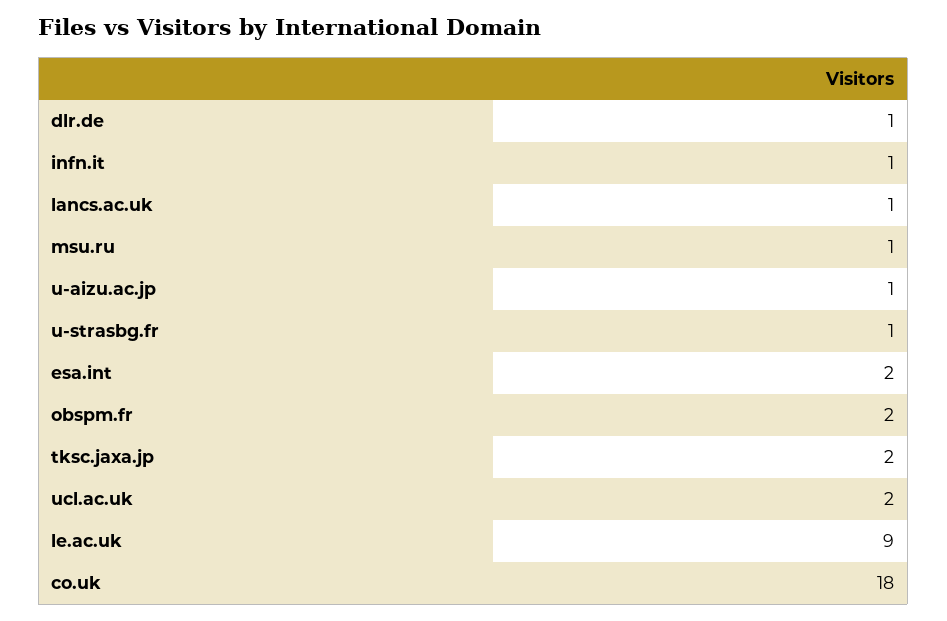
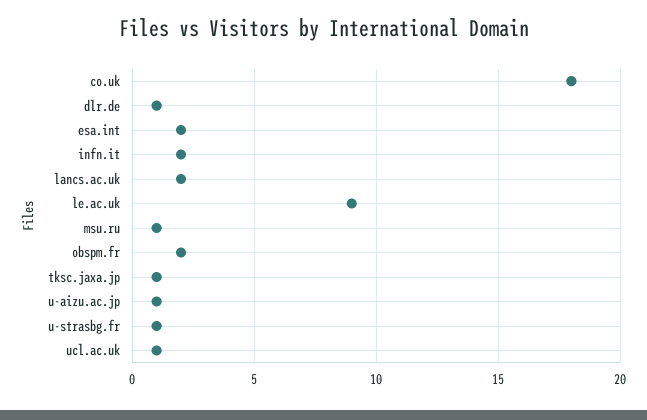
  {
    "dlr.de": 1,
-   "infn.it": 1,
+   "infn.it": 2,
-   "lancs.ac.uk": 1,
+   "lancs.ac.uk": 2,
    "msu.ru": 1,
    "u-aizu.ac.jp": 1,
    "u-strasbg.fr": 1,
    "esa.int": 2,
    "obspm.fr": 2,
-   "tksc.jaxa.jp": 2,
+   "tksc.jaxa.jp": 1,
-   "ucl.ac.uk": 2,
+   "ucl.ac.uk": 1,
    "le.ac.uk": 9,
    "co.uk": 18
  }

